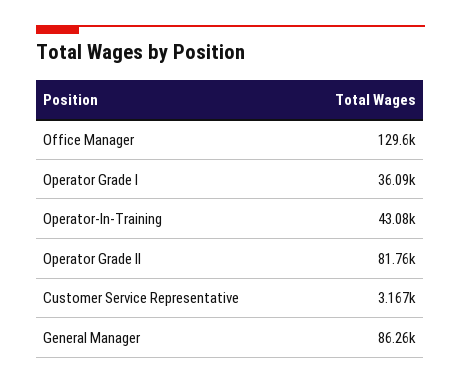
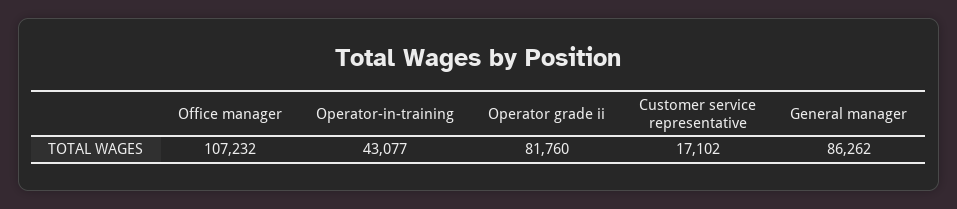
  {
-   "Office Manager": 129600,
+   "Office Manager": 107232,
-   "Operator Grade I": 36090,
    "Operator-In-Training": 43077,
    "Operator Grade II": 81760,
-   "Customer Service Representative": 3167,
+   "Customer Service Representative": 17102,
    "General Manager": 86262
  }

